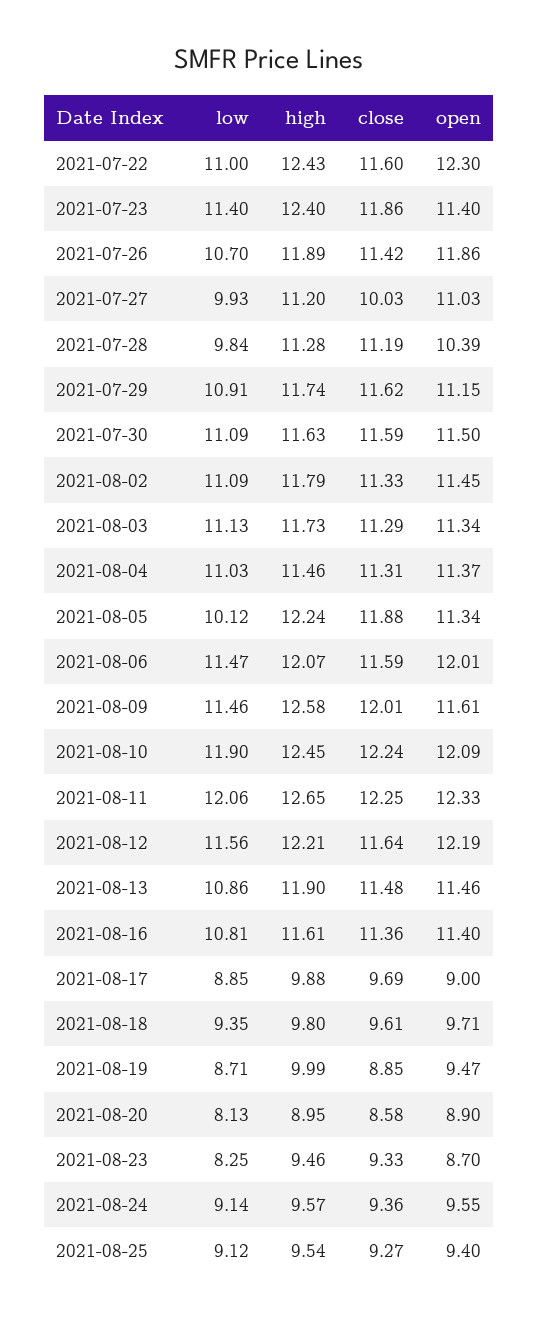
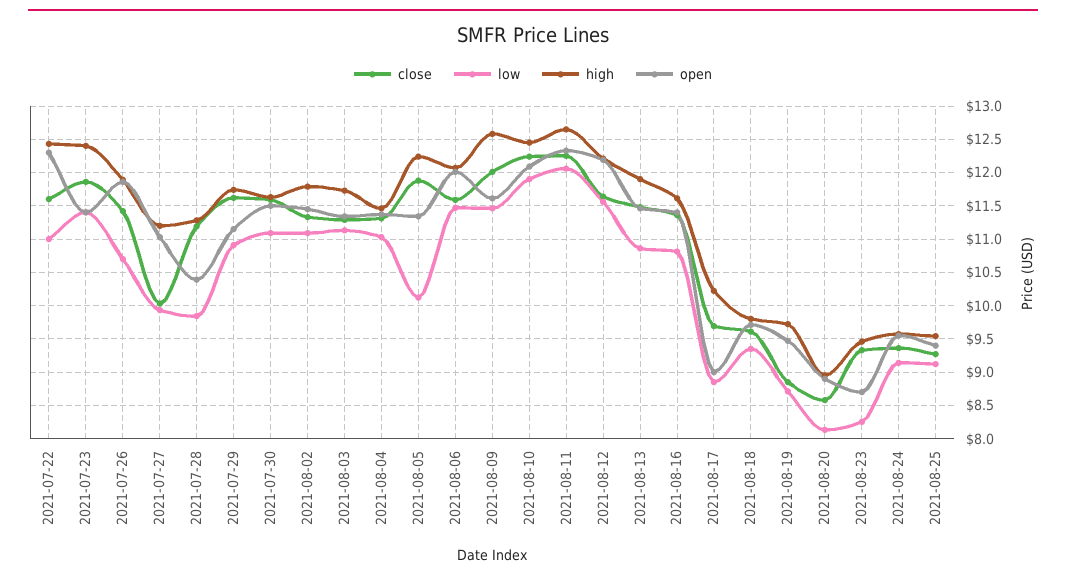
  {
    "low": {
      "2021-07-22": 11,
      "2021-07-23": 11.4,
      "2021-07-26": 10.7,
      "2021-07-27": 9.93,
      "2021-07-28": 9.84,
      "2021-07-29": 10.91,
      "2021-07-30": 11.09,
      "2021-08-02": 11.09,
      "2021-08-03": 11.13,
      "2021-08-04": 11.03,
      "2021-08-05": 10.12,
      "2021-08-06": 11.47,
      "2021-08-09": 11.46,
      "2021-08-10": 11.9,
      "2021-08-11": 12.06,
      "2021-08-12": 11.56,
      "2021-08-13": 10.86,
      "2021-08-16": 10.81,
      "2021-08-17": 8.85,
      "2021-08-18": 9.35,
      "2021-08-19": 8.71,
      "2021-08-20": 8.13,
      "2021-08-23": 8.25,
      "2021-08-24": 9.14,
      "2021-08-25": 9.12
    },
    "high": {
      "2021-07-22": 12.43,
      "2021-07-23": 12.4,
      "2021-07-26": 11.89,
      "2021-07-27": 11.2,
      "2021-07-28": 11.28,
      "2021-07-29": 11.74,
      "2021-07-30": 11.63,
      "2021-08-02": 11.79,
      "2021-08-03": 11.73,
      "2021-08-04": 11.46,
      "2021-08-05": 12.24,
      "2021-08-06": 12.07,
      "2021-08-09": 12.58,
      "2021-08-10": 12.45,
      "2021-08-11": 12.65,
      "2021-08-12": 12.21,
      "2021-08-13": 11.9,
      "2021-08-16": 11.61,
-     "2021-08-17": 9.88,
+     "2021-08-17": 10.2,
      "2021-08-18": 9.8,
-     "2021-08-19": 9.99,
+     "2021-08-19": 9.7,
      "2021-08-20": 8.95,
      "2021-08-23": 9.46,
      "2021-08-24": 9.57,
      "2021-08-25": 9.54
    },
    "close": {
      "2021-07-22": 11.6,
      "2021-07-23": 11.86,
      "2021-07-26": 11.42,
      "2021-07-27": 10.03,
      "2021-07-28": 11.19,
      "2021-07-29": 11.62,
      "2021-07-30": 11.59,
      "2021-08-02": 11.33,
      "2021-08-03": 11.29,
      "2021-08-04": 11.31,
      "2021-08-05": 11.88,
      "2021-08-06": 11.59,
      "2021-08-09": 12.01,
      "2021-08-10": 12.24,
      "2021-08-11": 12.25,
      "2021-08-12": 11.64,
      "2021-08-13": 11.48,
      "2021-08-16": 11.36,
      "2021-08-17": 9.69,
      "2021-08-18": 9.61,
      "2021-08-19": 8.85,
      "2021-08-20": 8.58,
      "2021-08-23": 9.33,
      "2021-08-24": 9.36,
      "2021-08-25": 9.27
    },
    "open": {
      "2021-07-22": 12.3,
      "2021-07-23": 11.4,
      "2021-07-26": 11.86,
      "2021-07-27": 11.03,
      "2021-07-28": 10.39,
      "2021-07-29": 11.15,
      "2021-07-30": 11.5,
      "2021-08-02": 11.45,
      "2021-08-03": 11.34,
      "2021-08-04": 11.37,
      "2021-08-05": 11.34,
      "2021-08-06": 12.01,
      "2021-08-09": 11.61,
      "2021-08-10": 12.09,
      "2021-08-11": 12.33,
      "2021-08-12": 12.19,
      "2021-08-13": 11.46,
      "2021-08-16": 11.4,
      "2021-08-17": 9,
      "2021-08-18": 9.71,
      "2021-08-19": 9.47,
      "2021-08-20": 8.9,
      "2021-08-23": 8.7,
      "2021-08-24": 9.55,
      "2021-08-25": 9.4
    }
  }

